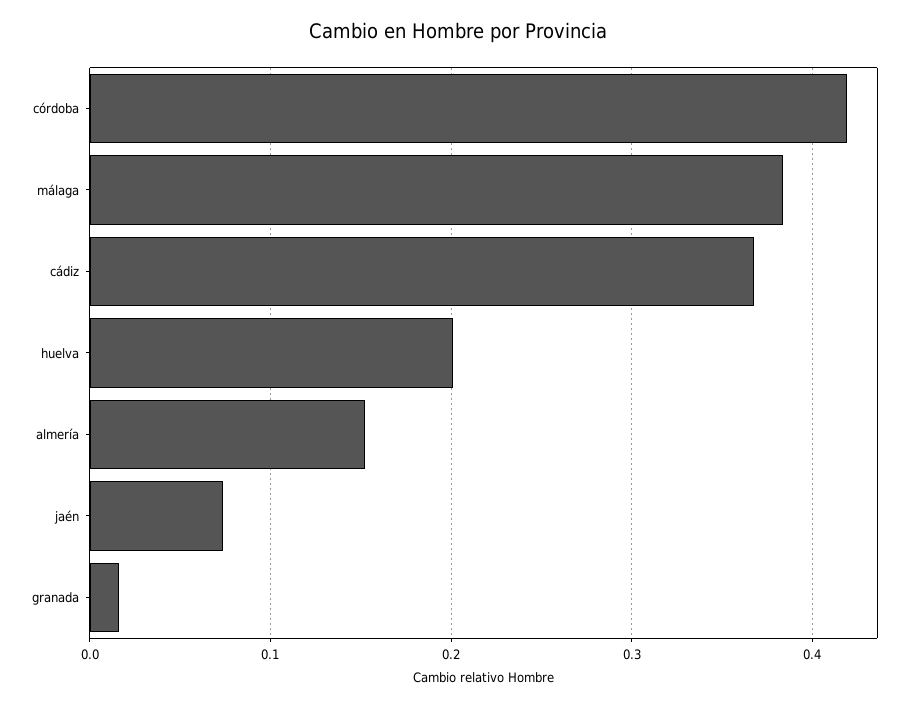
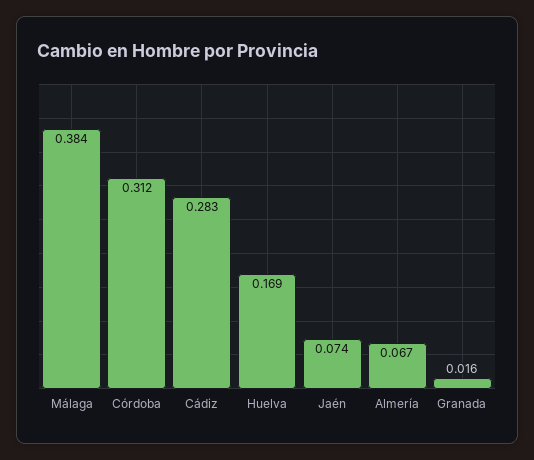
  {
-   "córdoba": 0.42,
+   "córdoba": 0.312,
    "málaga": 0.384,
-   "cádiz": 0.37,
+   "cádiz": 0.283,
-   "huelva": 0.2,
+   "huelva": 0.169,
-   "almería": 0.15,
+   "almería": 0.067,
    "jaén": 0.074,
    "granada": 0.016
  }

